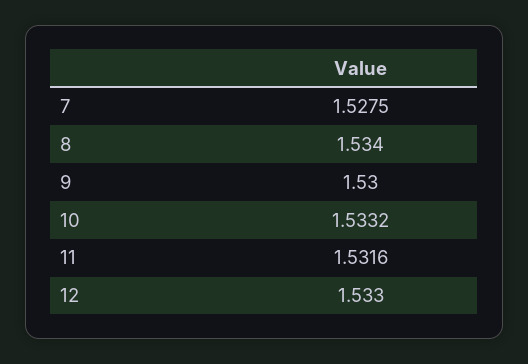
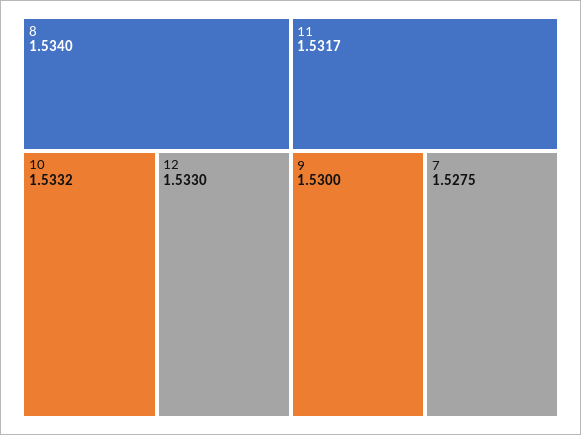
  {
    "7": 1.5275,
    "8": 1.534,
    "9": 1.53,
    "10": 1.5332,
-   "11": 1.5316,
+   "11": 1.5317,
    "12": 1.533
  }

